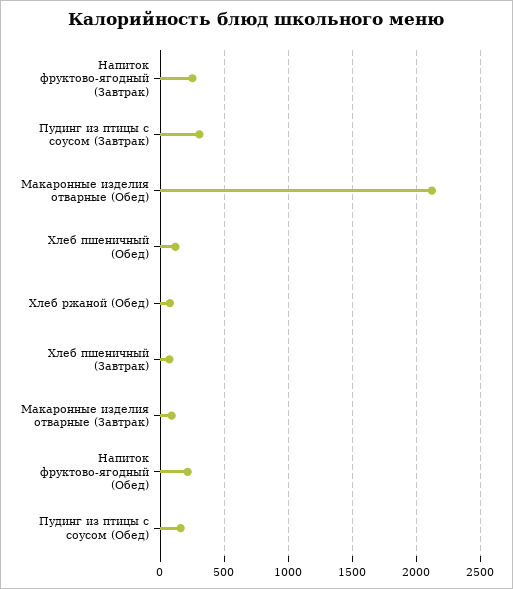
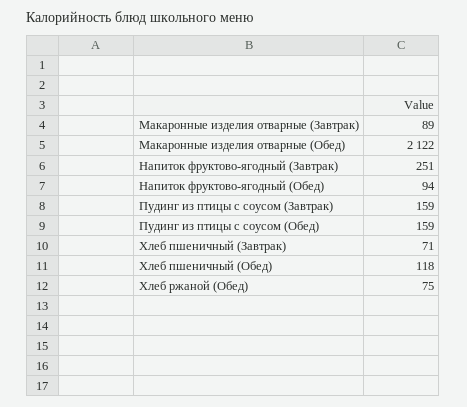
  {
    "Напиток фруктово-ягодный (Завтрак)": 251,
-   "Пудинг из птицы с соусом (Завтрак)": 300,
+   "Пудинг из птицы с соусом (Завтрак)": 159,
    "Макаронные изделия отварные (Обед)": 2122,
    "Хлеб пшеничный (Обед)": 118,
    "Хлеб ржаной (Обед)": 75,
    "Хлеб пшеничный (Завтрак)": 71,
    "Макаронные изделия отварные (Завтрак)": 89,
-   "Напиток фруктово-ягодный (Обед)": 200,
+   "Напиток фруктово-ягодный (Обед)": 94,
    "Пудинг из птицы с соусом (Обед)": 159
  }

